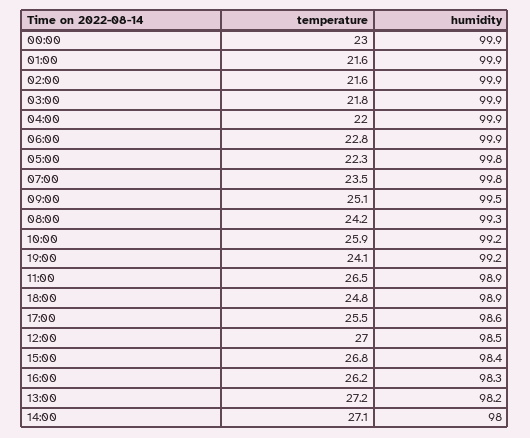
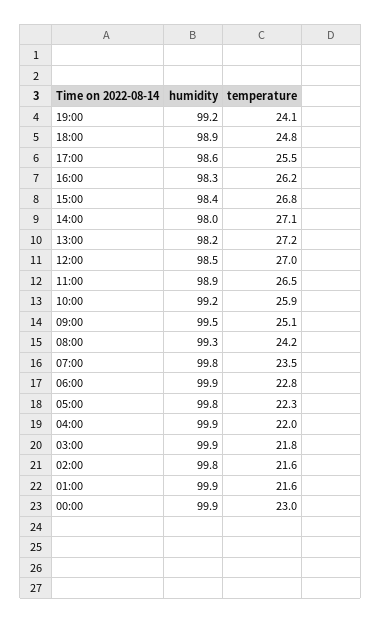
  {
    "temperature": {
      "00:00": 23,
      "01:00": 21.6,
      "02:00": 21.6,
      "03:00": 21.8,
      "04:00": 22,
      "06:00": 22.8,
      "05:00": 22.3,
      "07:00": 23.5,
      "09:00": 25.1,
      "08:00": 24.2,
      "10:00": 25.9,
      "19:00": 24.1,
      "11:00": 26.5,
      "18:00": 24.8,
      "17:00": 25.5,
      "12:00": 27,
      "15:00": 26.8,
      "16:00": 26.2,
      "13:00": 27.2,
      "14:00": 27.1
    },
    "humidity": {
      "00:00": 99.9,
      "01:00": 99.9,
-     "02:00": 99.9,
+     "02:00": 99.8,
      "03:00": 99.9,
      "04:00": 99.9,
      "06:00": 99.9,
      "05:00": 99.8,
      "07:00": 99.8,
      "09:00": 99.5,
      "08:00": 99.3,
      "10:00": 99.2,
      "19:00": 99.2,
      "11:00": 98.9,
      "18:00": 98.9,
      "17:00": 98.6,
      "12:00": 98.5,
      "15:00": 98.4,
      "16:00": 98.3,
      "13:00": 98.2,
      "14:00": 98
    }
  }

